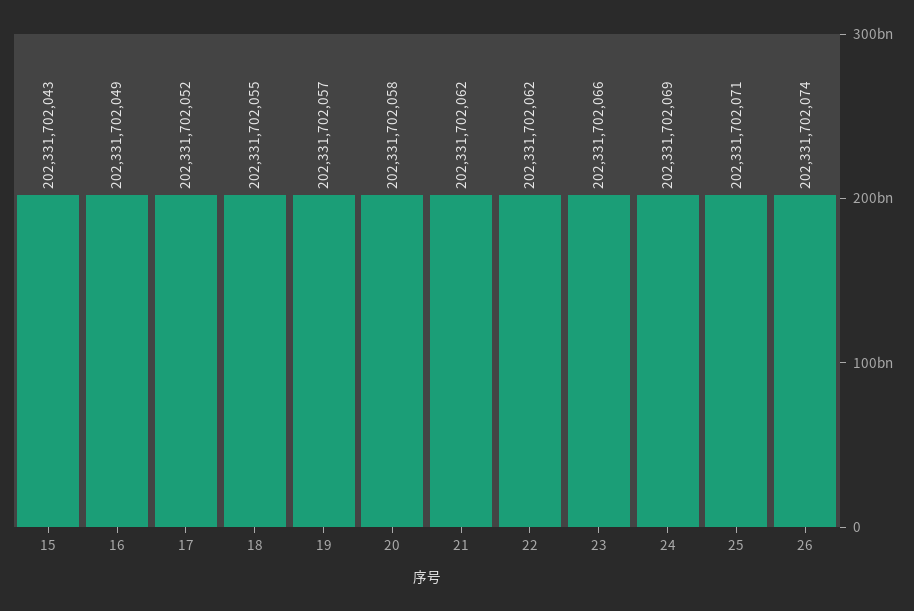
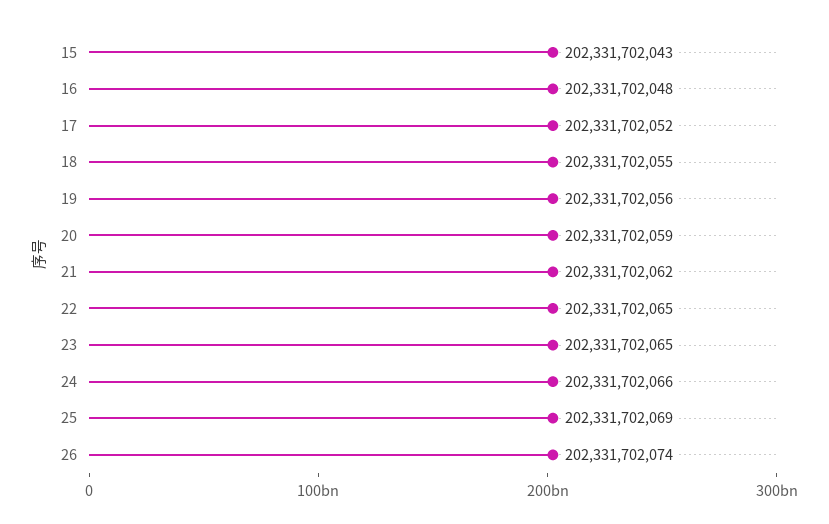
  {
    "15": 202331702043,
-   "16": 202331702049,
+   "16": 202331702048,
    "17": 202331702052,
    "18": 202331702055,
-   "19": 202331702057,
+   "19": 202331702056,
-   "20": 202331702058,
+   "20": 202331702059,
    "21": 202331702062,
-   "22": 202331702062,
+   "22": 202331702065,
-   "23": 202331702066,
+   "23": 202331702065,
-   "24": 202331702069,
+   "24": 202331702066,
-   "25": 202331702071,
+   "25": 202331702069,
    "26": 202331702074
  }

